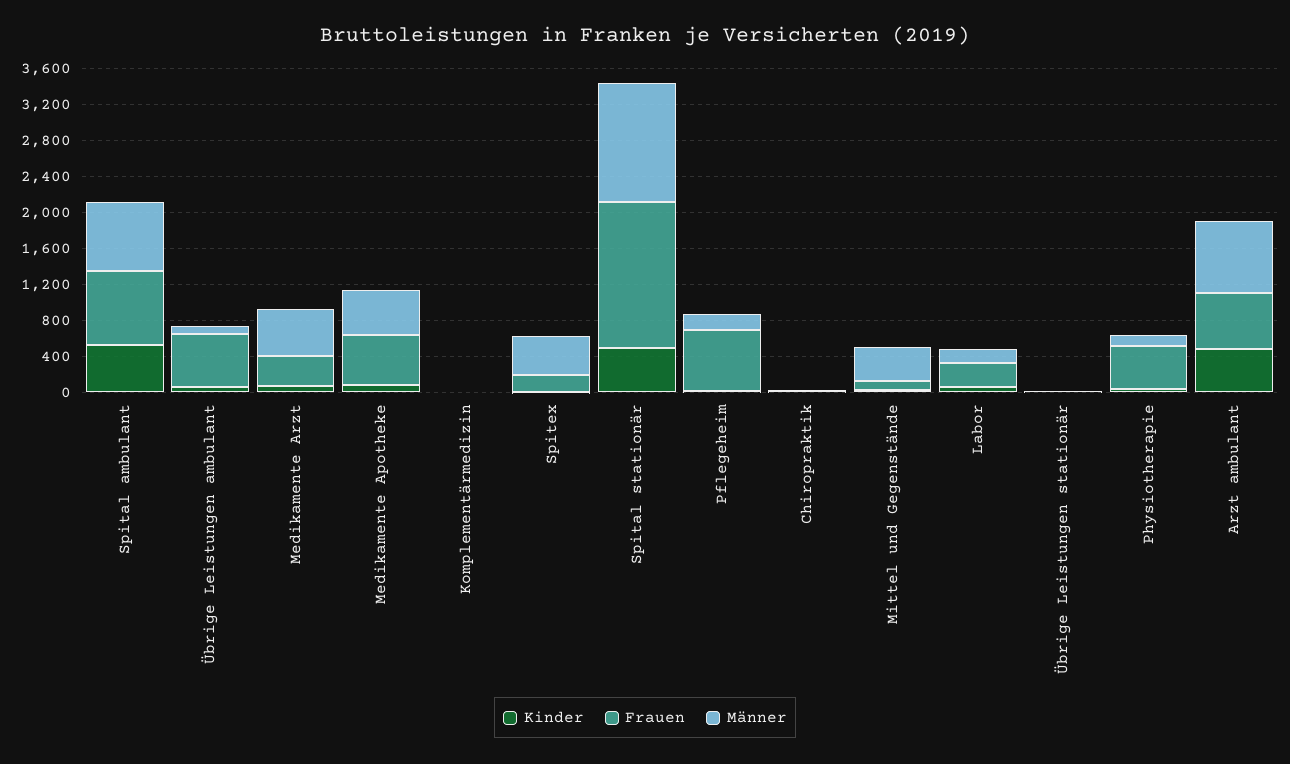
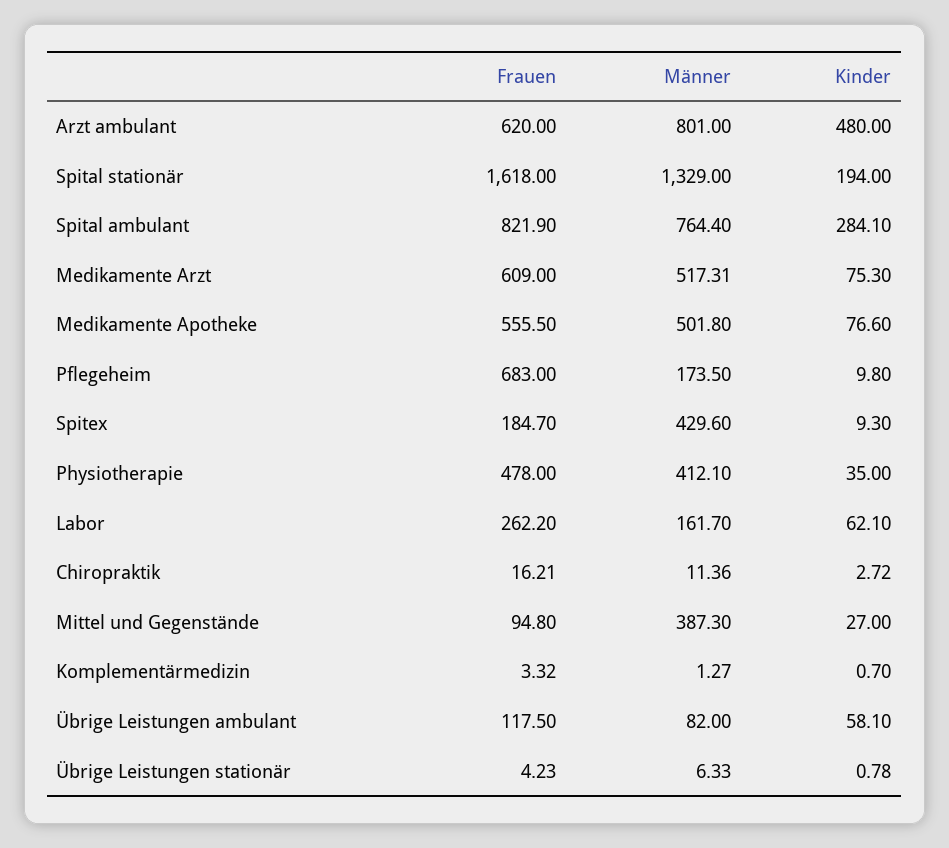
  {
    "Kinder": {
-     "Spital ambulant": 500,
+     "Spital ambulant": 284.1,
      "Übrige Leistungen ambulant": 58.1,
      "Medikamente Arzt": 75.3,
      "Medikamente Apotheke": 76.6,
      "Komplementärmedizin": 0.7,
      "Spitex": 9.3,
-     "Spital stationär": 500,
+     "Spital stationär": 194,
      "Pflegeheim": 9.8,
      "Chiropraktik": 2.72,
      "Mittel und Gegenstände": 27,
      "Labor": 62.1,
      "Übrige Leistungen stationär": 0.78,
      "Physiotherapie": 35,
      "Arzt ambulant": 480
    },
    "Frauen": {
      "Spital ambulant": 821.9,
-     "Übrige Leistungen ambulant": 600,
+     "Übrige Leistungen ambulant": 117.5,
-     "Medikamente Arzt": 300,
+     "Medikamente Arzt": 609,
      "Medikamente Apotheke": 555.5,
      "Komplementärmedizin": 3.32,
      "Spitex": 184.7,
      "Spital stationär": 1618,
      "Pflegeheim": 683,
      "Chiropraktik": 16.21,
      "Mittel und Gegenstände": 94.8,
      "Labor": 262.2,
      "Übrige Leistungen stationär": 4.23,
      "Physiotherapie": 478,
      "Arzt ambulant": 620
    },
    "Männer": {
      "Spital ambulant": 764.4,
      "Übrige Leistungen ambulant": 82,
      "Medikamente Arzt": 517.31,
      "Medikamente Apotheke": 501.8,
      "Komplementärmedizin": 1.27,
      "Spitex": 429.6,
      "Spital stationär": 1329,
      "Pflegeheim": 173.5,
      "Chiropraktik": 11.36,
      "Mittel und Gegenstände": 387.3,
      "Labor": 161.7,
      "Übrige Leistungen stationär": 6.33,
-     "Physiotherapie": 100,
+     "Physiotherapie": 412.1,
      "Arzt ambulant": 801
    }
  }

